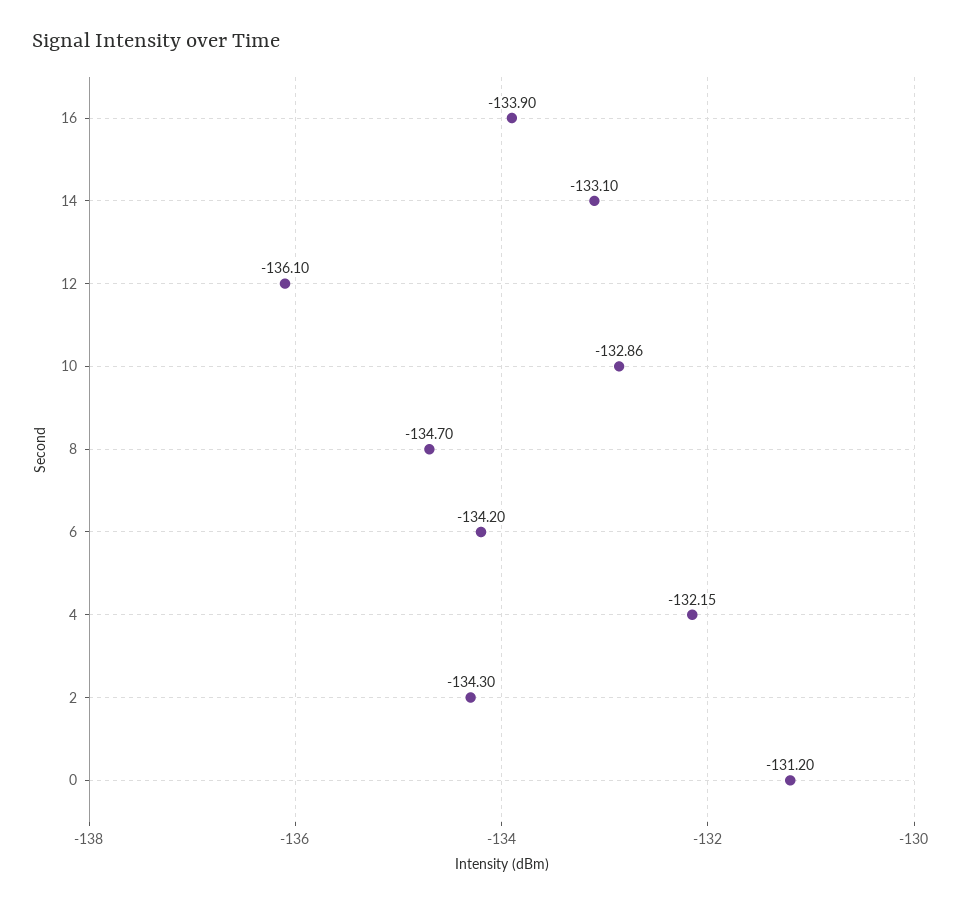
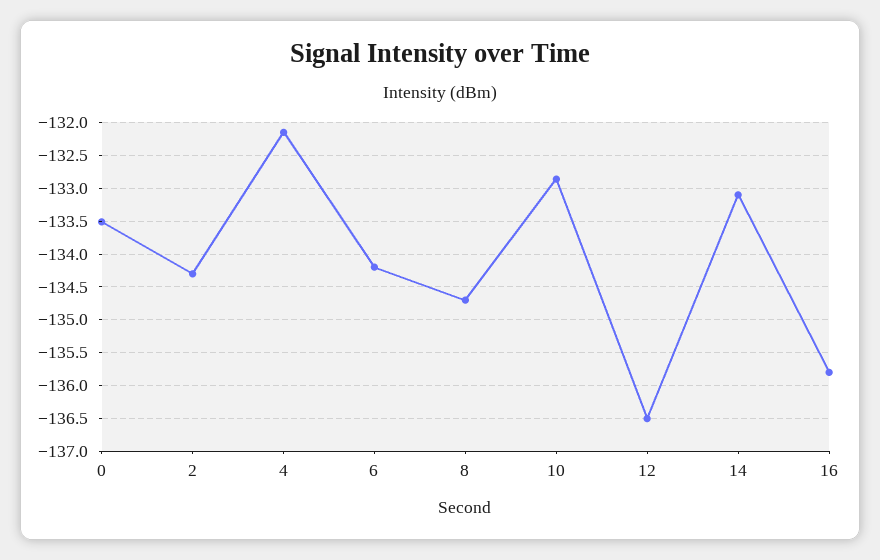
  {
-   "16": -133.9,
+   "16": -135.8,
    "14": -133.1,
-   "12": -136.1,
+   "12": -136.5,
    "10": -132.86,
    "8": -134.7,
    "6": -134.2,
    "4": -132.15,
    "2": -134.3,
-   "0": -131.2
+   "0": -133.5
  }

